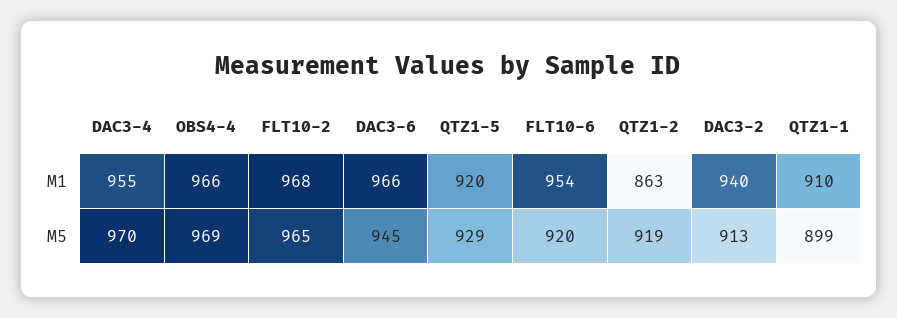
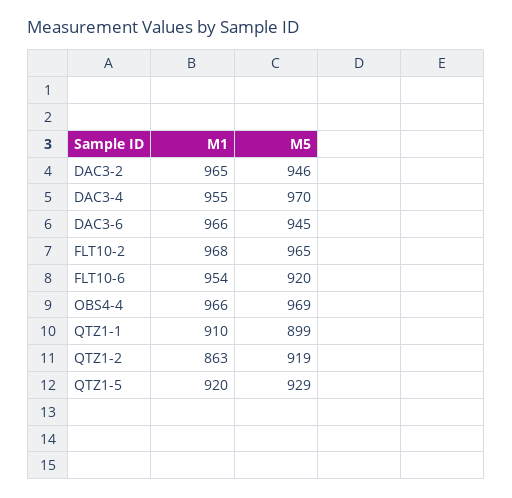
  {
    "DAC3-4": {
      "M1": 955,
      "M5": 970
    },
    "OBS4-4": {
      "M1": 966,
      "M5": 969
    },
    "FLT10-2": {
      "M1": 968,
      "M5": 965
    },
    "DAC3-6": {
      "M1": 966,
      "M5": 945
    },
    "QTZ1-5": {
      "M1": 920,
      "M5": 929
    },
    "FLT10-6": {
      "M1": 954,
      "M5": 920
    },
    "QTZ1-2": {
      "M1": 863,
      "M5": 919
    },
    "DAC3-2": {
-     "M1": 940,
+     "M1": 965,
-     "M5": 913
+     "M5": 946
    },
    "QTZ1-1": {
      "M1": 910,
      "M5": 899
    }
  }

